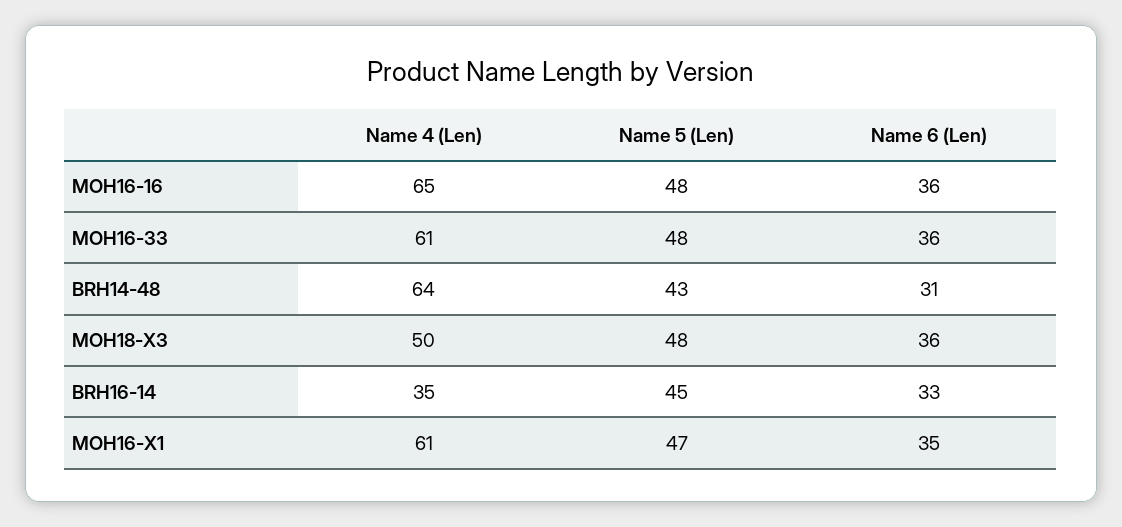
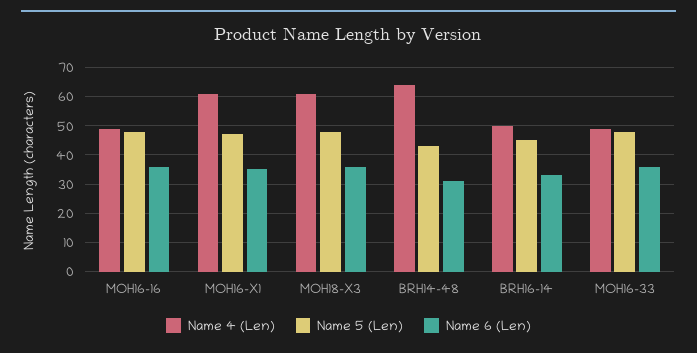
  {
    "Name 4 (Len)": {
-     "MOH16-16": 65,
+     "MOH16-16": 50,
-     "MOH16-33": 61,
+     "MOH16-33": 50,
      "BRH14-48": 64,
-     "MOH18-X3": 50,
+     "MOH18-X3": 60,
-     "BRH16-14": 35,
+     "BRH16-14": 50,
      "MOH16-X1": 61
    },
    "Name 5 (Len)": {
      "MOH16-16": 48,
      "MOH16-33": 48,
      "BRH14-48": 43,
      "MOH18-X3": 48,
      "BRH16-14": 45,
      "MOH16-X1": 47
    },
    "Name 6 (Len)": {
      "MOH16-16": 36,
      "MOH16-33": 36,
      "BRH14-48": 31,
      "MOH18-X3": 36,
      "BRH16-14": 33,
      "MOH16-X1": 35
    }
  }

